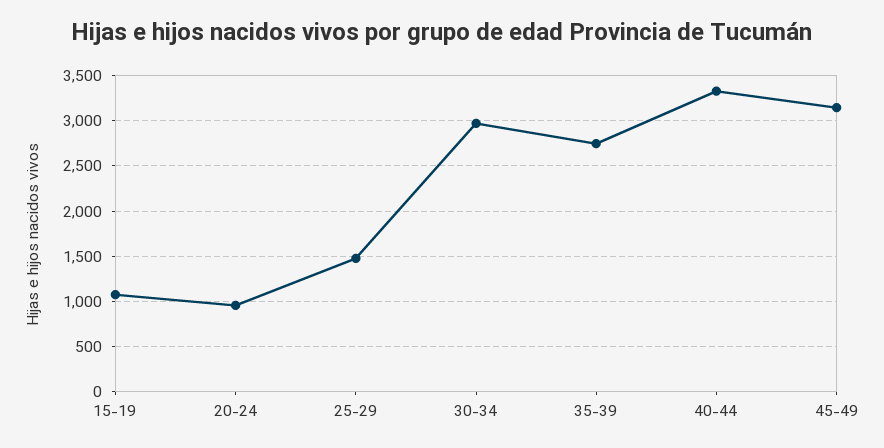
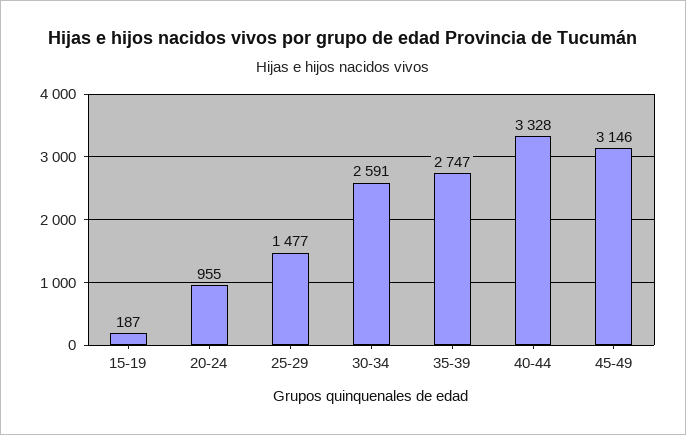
  {
-   "15-19": 1100,
+   "15-19": 187,
    "20-24": 955,
    "25-29": 1477,
-   "30-34": 3000,
+   "30-34": 2591,
    "35-39": 2747,
    "40-44": 3328,
    "45-49": 3146
  }

